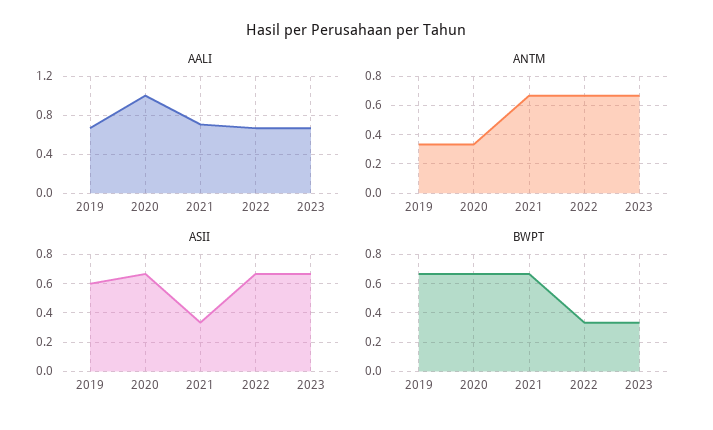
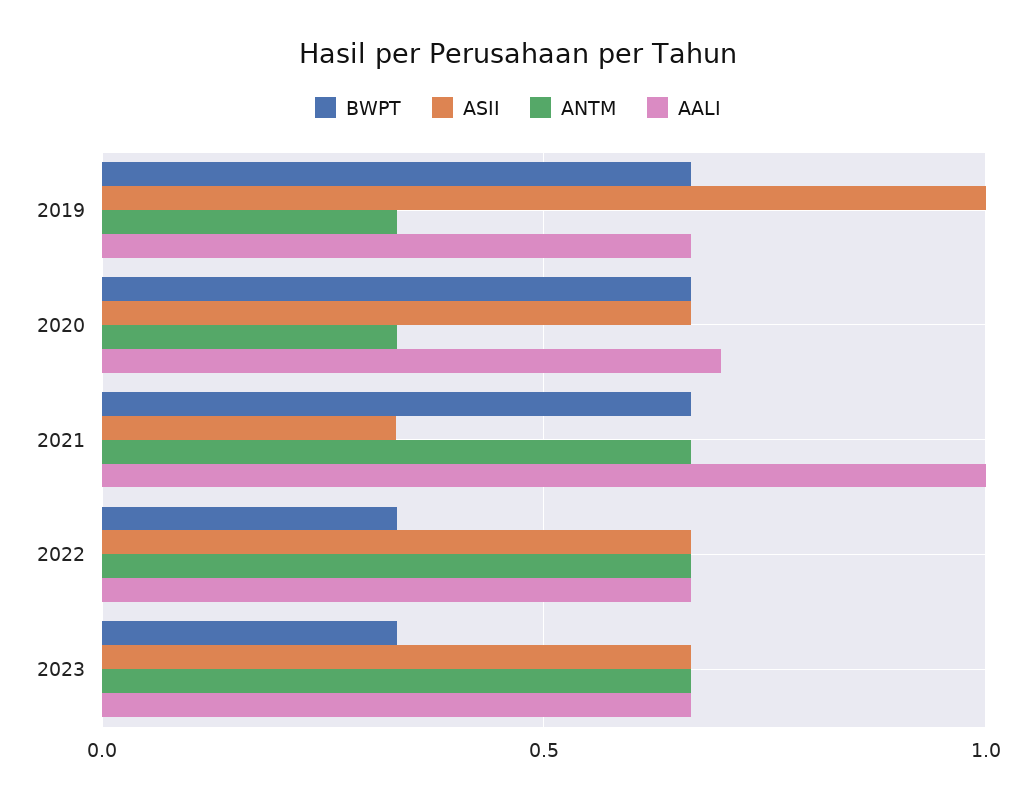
  {
    "AALI": {
      "2019": 0.65,
-     "2020": 1,
+     "2020": 0.7,
-     "2021": 0.7,
+     "2021": 1,
      "2022": 0.65,
      "2023": 0.65
    },
    "ANTM": {
      "2019": 0.35,
      "2020": 0.35,
      "2021": 0.65,
      "2022": 0.65,
      "2023": 0.65
    },
    "ASII": {
-     "2019": 0.6,
+     "2019": 1,
      "2020": 0.65,
      "2021": 0.35,
      "2022": 0.65,
      "2023": 0.65
    },
    "BWPT": {
      "2019": 0.65,
      "2020": 0.65,
      "2021": 0.65,
      "2022": 0.35,
      "2023": 0.35
    }
  }

